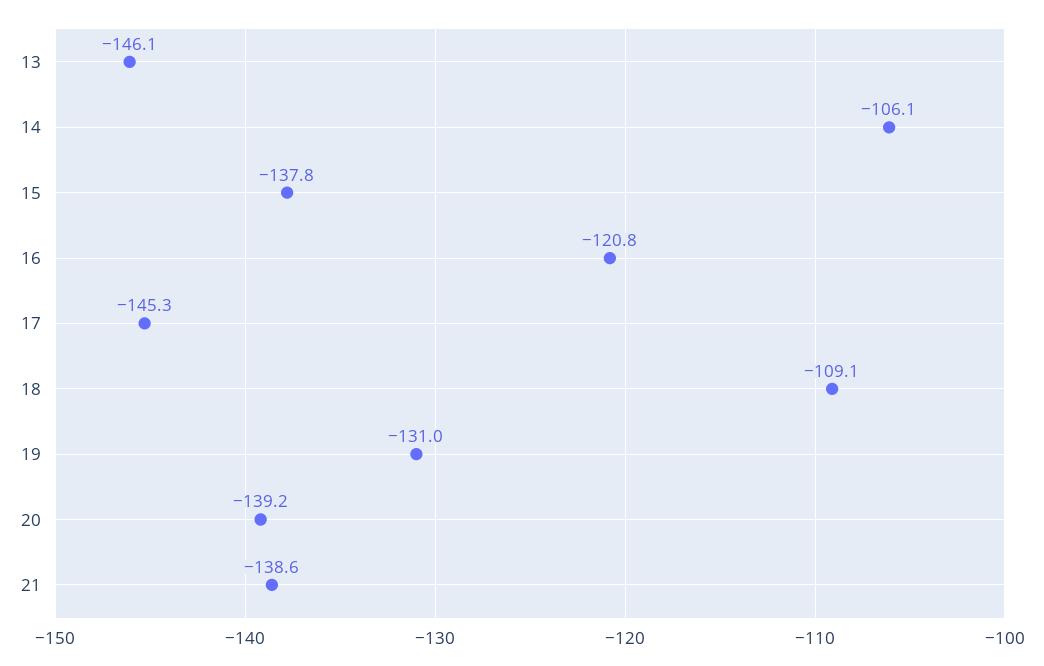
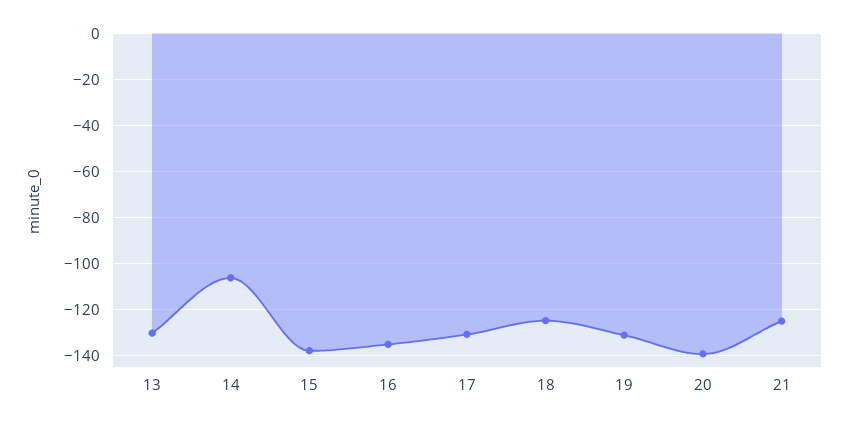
  {
-   "13": -146.1,
+   "13": -130,
    "14": -106.1,
    "15": -137.8,
-   "16": -120.8,
+   "16": -135,
-   "17": -145.3,
+   "17": -130,
-   "18": -109.1,
+   "18": -125,
    "19": -131,
    "20": -139.2,
-   "21": -138.6
+   "21": -125
  }

